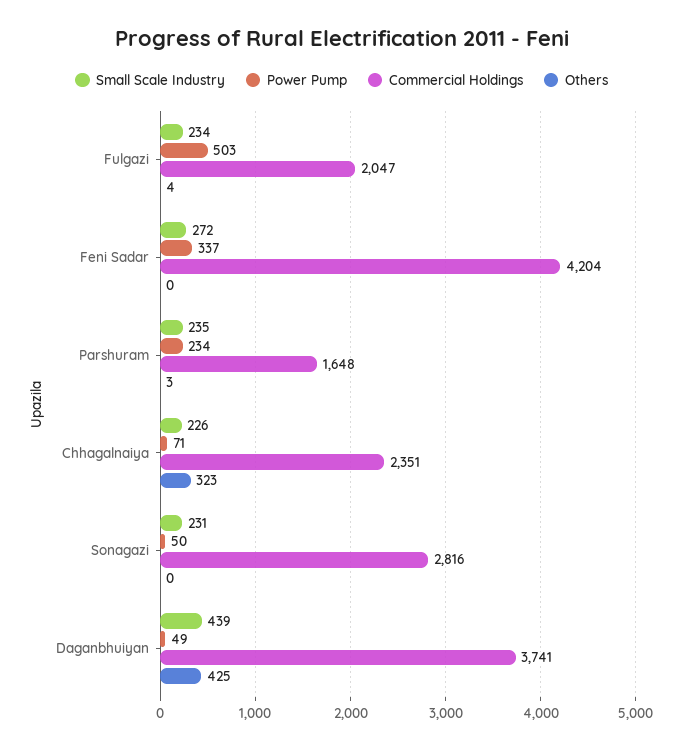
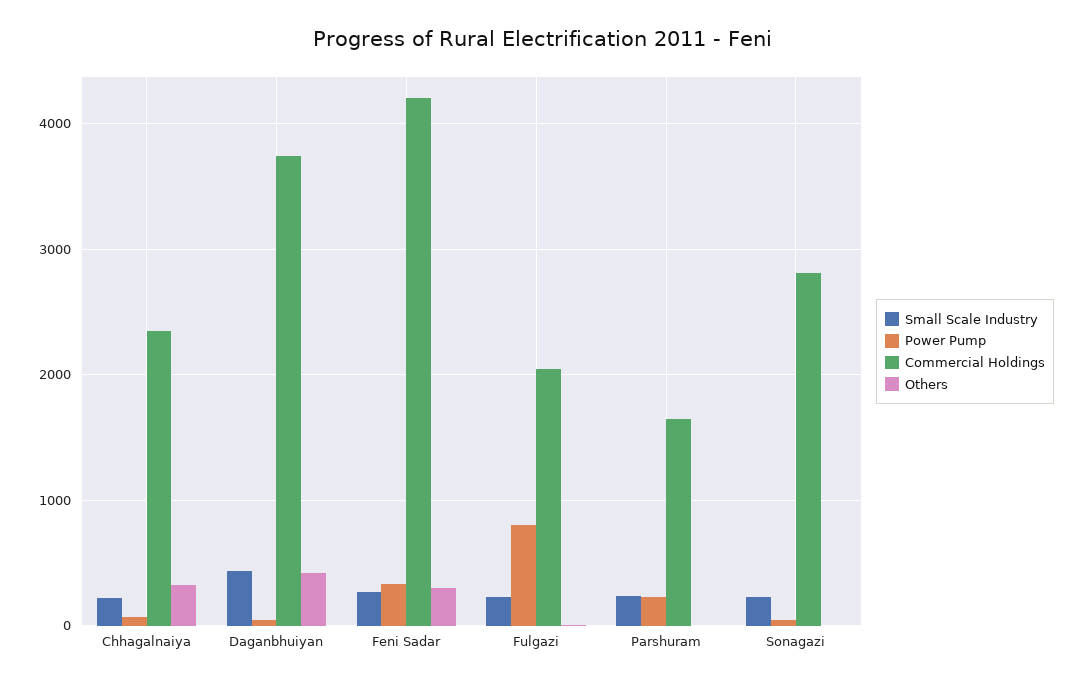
  {
    "Small Scale Industry": {
      "Fulgazi": 234,
      "Feni Sadar": 272,
      "Parshuram": 235,
      "Chhagalnaiya": 226,
      "Sonagazi": 231,
      "Daganbhuiyan": 439
    },
    "Power Pump": {
-     "Fulgazi": 503,
+     "Fulgazi": 800,
      "Feni Sadar": 337,
      "Parshuram": 234,
      "Chhagalnaiya": 71,
      "Sonagazi": 50,
      "Daganbhuiyan": 49
    },
    "Commercial Holdings": {
      "Fulgazi": 2047,
      "Feni Sadar": 4204,
      "Parshuram": 1648,
      "Chhagalnaiya": 2351,
      "Sonagazi": 2816,
      "Daganbhuiyan": 3741
    },
    "Others": {
      "Fulgazi": 4,
-     "Feni Sadar": 0,
+     "Feni Sadar": 300,
      "Parshuram": 3,
      "Chhagalnaiya": 323,
      "Sonagazi": 0,
      "Daganbhuiyan": 425
    }
  }

